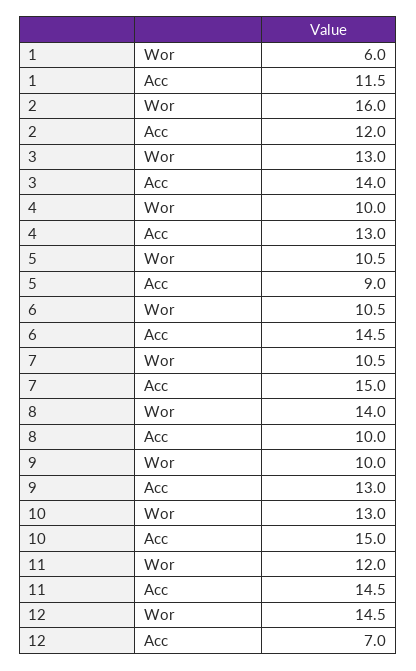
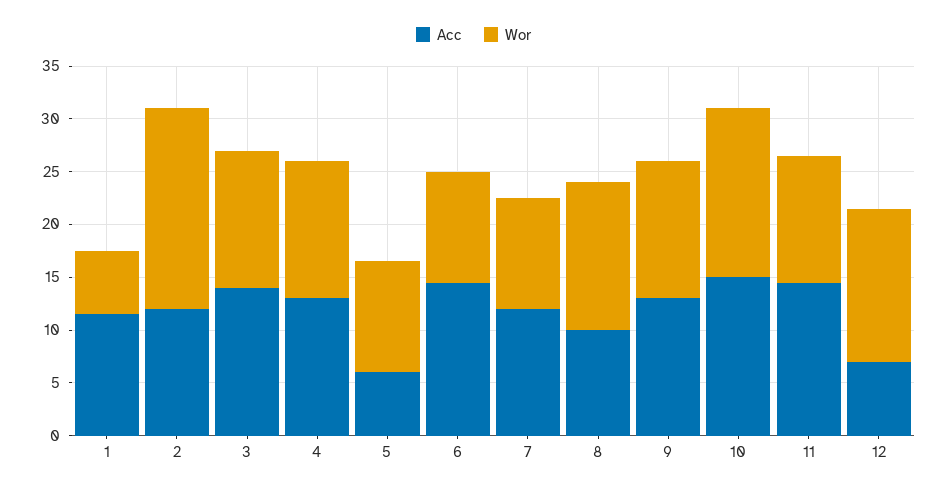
  {
    "Wor": {
      "1": 6,
-     "2": 16,
+     "2": 19,
      "3": 13,
-     "4": 10,
+     "4": 13,
      "5": 10.5,
      "6": 10.5,
      "7": 10.5,
      "8": 14,
-     "9": 10,
+     "9": 13,
-     "10": 13,
+     "10": 16,
      "11": 12,
      "12": 14.5
    },
    "Acc": {
      "1": 11.5,
      "2": 12,
      "3": 14,
      "4": 13,
-     "5": 9,
+     "5": 6,
      "6": 14.5,
-     "7": 15,
+     "7": 12,
      "8": 10,
      "9": 13,
      "10": 15,
      "11": 14.5,
      "12": 7
    }
  }

